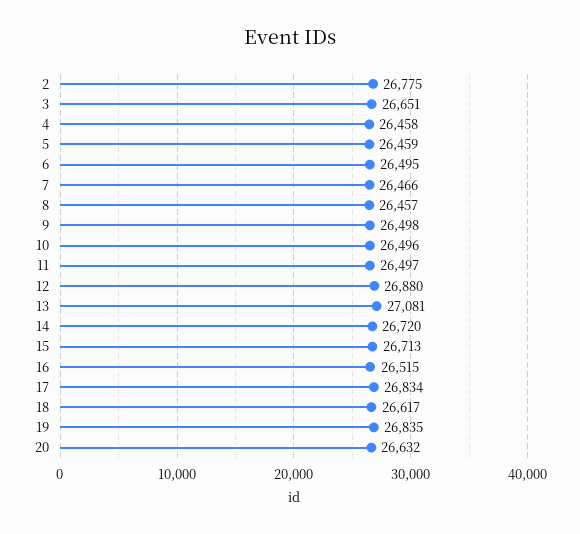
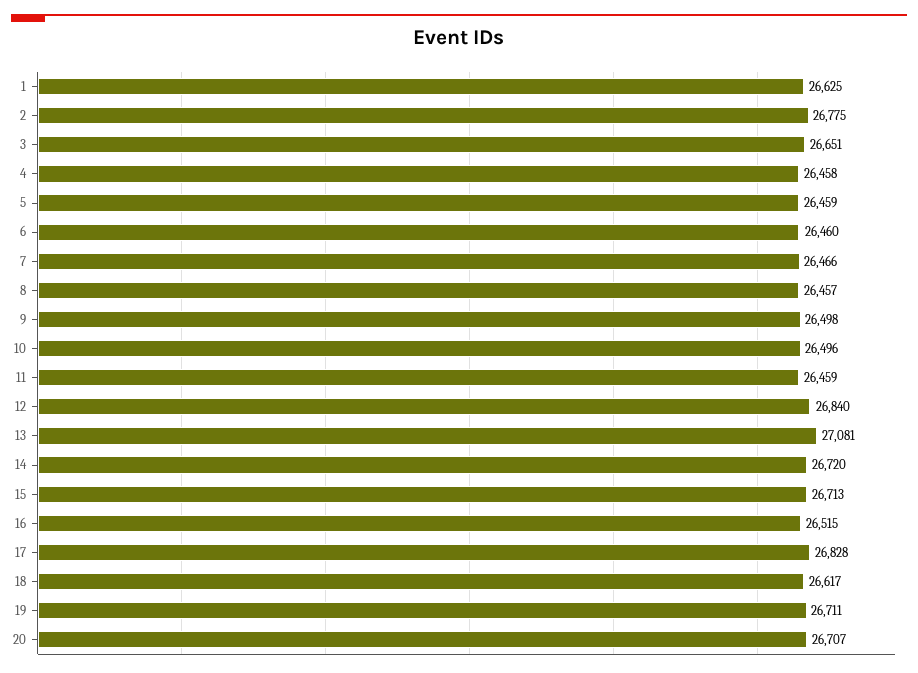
  {
    "2": 26775,
    "3": 26651,
    "4": 26458,
    "5": 26459,
-   "6": 26495,
+   "6": 26460,
    "7": 26466,
    "8": 26457,
    "9": 26498,
    "10": 26496,
-   "11": 26497,
+   "11": 26459,
-   "12": 26880,
+   "12": 26840,
    "13": 27081,
    "14": 26720,
    "15": 26713,
    "16": 26515,
-   "17": 26834,
+   "17": 26828,
    "18": 26617,
-   "19": 26835,
+   "19": 26711,
-   "20": 26632
+   "20": 26707,
+   "1": 26625
  }

